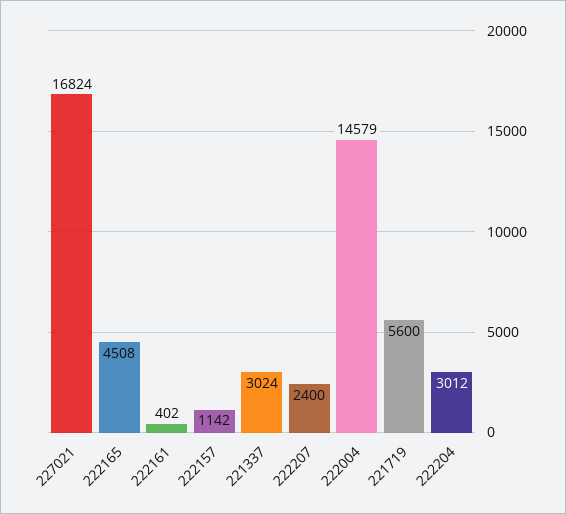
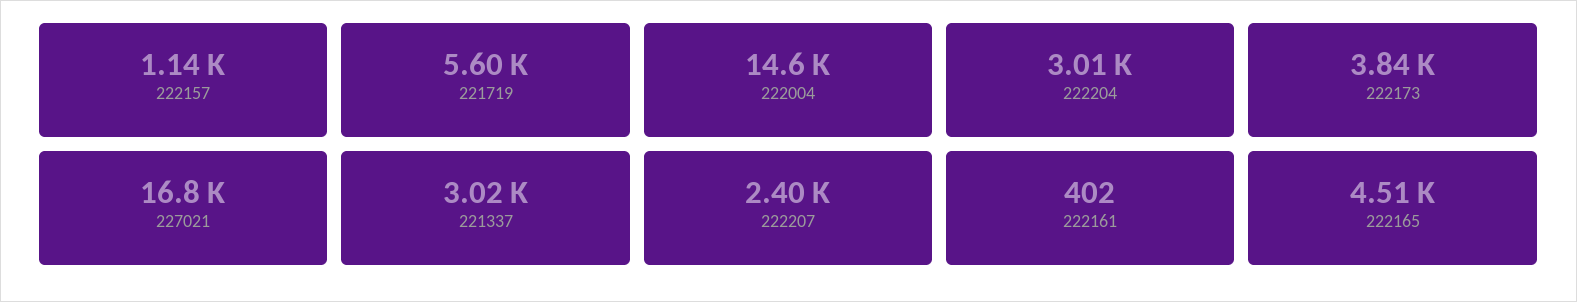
  {
    "227021": 16824,
    "222165": 4508,
    "222161": 402,
    "222157": 1142,
    "221337": 3024,
    "222207": 2400,
    "222004": 14579,
    "221719": 5600,
-   "222204": 3012
+   "222204": 3012,
+   "222173": 3840
  }

